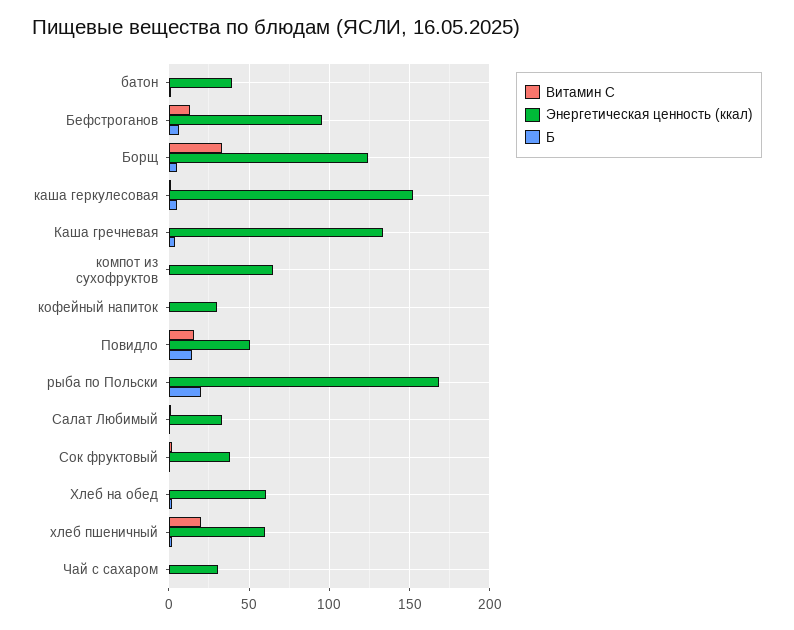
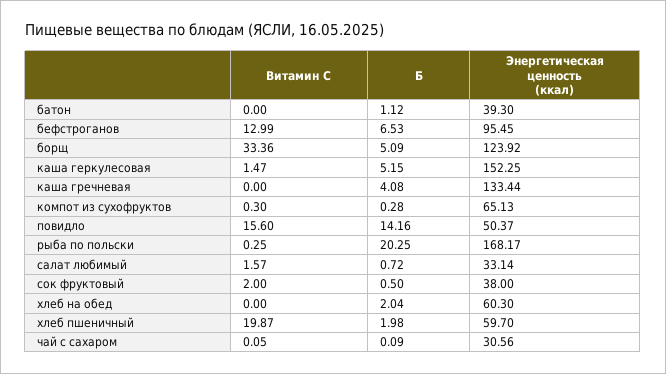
  {
    "Витамин С": {
      "батон": 0,
      "Бефстроганов": 12.99,
      "Борщ": 33.36,
      "каша геркулесовая": 1.47,
      "Каша гречневая": 0,
      "компот из сухофруктов": 0.3,
-     "кофейный напиток": 0,
      "Повидло": 15.6,
      "рыба по Польски": 0.25,
      "Салат Любимый": 1.57,
      "Сок фруктовый": 2,
      "Хлеб на обед": 0,
      "хлеб пшеничный": 19.87,
      "Чай с сахаром": 0.05
    },
    "Энергетическая ценность (ккал)": {
      "батон": 39.3,
      "Бефстроганов": 95.45,
      "Борщ": 123.92,
      "каша геркулесовая": 152.25,
      "Каша гречневая": 133.44,
      "компот из сухофруктов": 65.13,
-     "кофейный напиток": 30,
      "Повидло": 50.37,
      "рыба по Польски": 168.17,
      "Салат Любимый": 33.14,
      "Сок фруктовый": 38,
      "Хлеб на обед": 60.3,
      "хлеб пшеничный": 59.7,
      "Чай с сахаром": 30.56
    },
    "Б": {
      "батон": 1.12,
      "Бефстроганов": 6.53,
      "Борщ": 5.09,
      "каша геркулесовая": 5.15,
      "Каша гречневая": 4.08,
      "компот из сухофруктов": 0.28,
-     "кофейный напиток": 0,
      "Повидло": 14.16,
      "рыба по Польски": 20.25,
      "Салат Любимый": 0.72,
      "Сок фруктовый": 0.5,
      "Хлеб на обед": 2.04,
      "хлеб пшеничный": 1.98,
      "Чай с сахаром": 0.09
    }
  }

